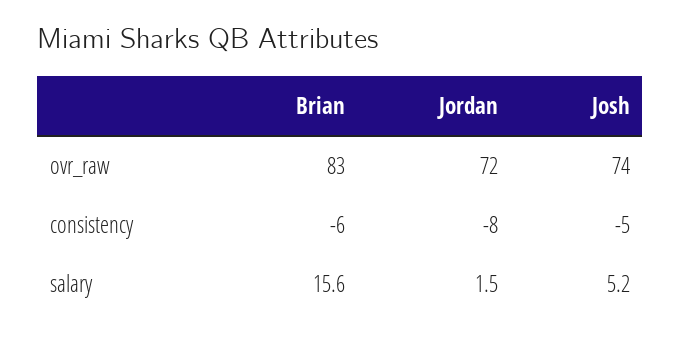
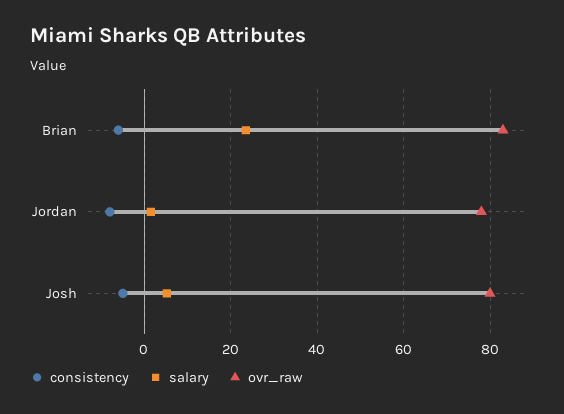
  {
    "ovr_raw": {
      "Brian": 83,
-     "Jordan": 72,
+     "Jordan": 78,
-     "Josh": 74
+     "Josh": 80
    },
    "consistency": {
      "Brian": -6,
      "Jordan": -8,
      "Josh": -5
    },
    "salary": {
-     "Brian": 15.6,
+     "Brian": 24,
      "Jordan": 1.5,
      "Josh": 5.2
    }
  }

